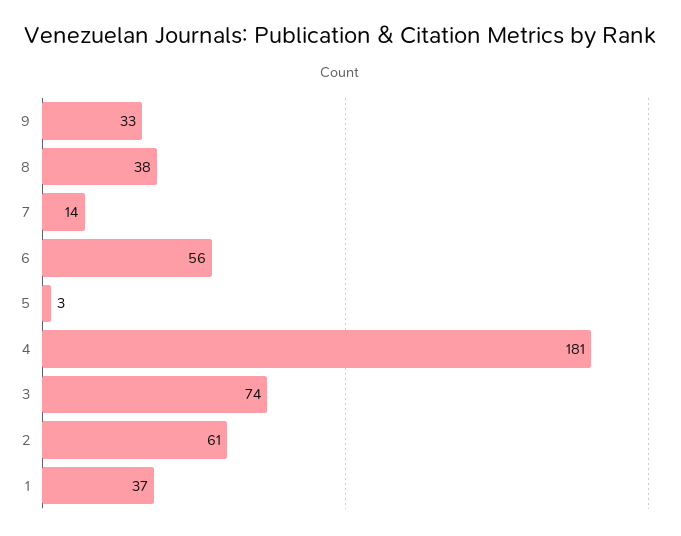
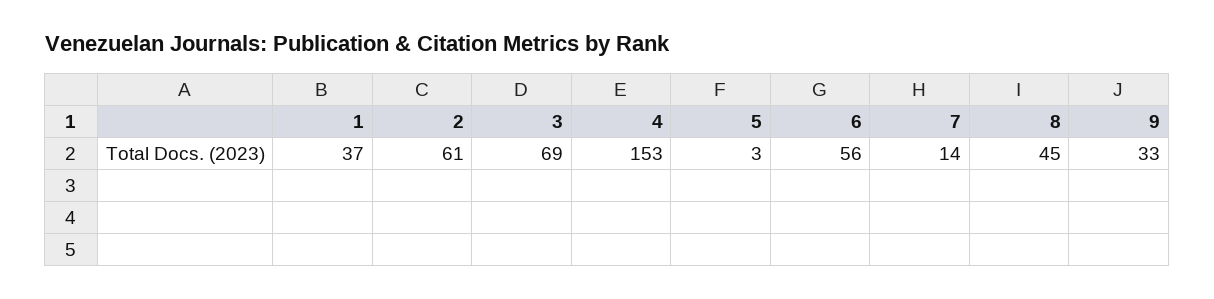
  {
    "9": 33,
-   "8": 38,
+   "8": 45,
    "7": 14,
    "6": 56,
    "5": 3,
-   "4": 181,
+   "4": 153,
-   "3": 74,
+   "3": 69,
    "2": 61,
    "1": 37
  }

